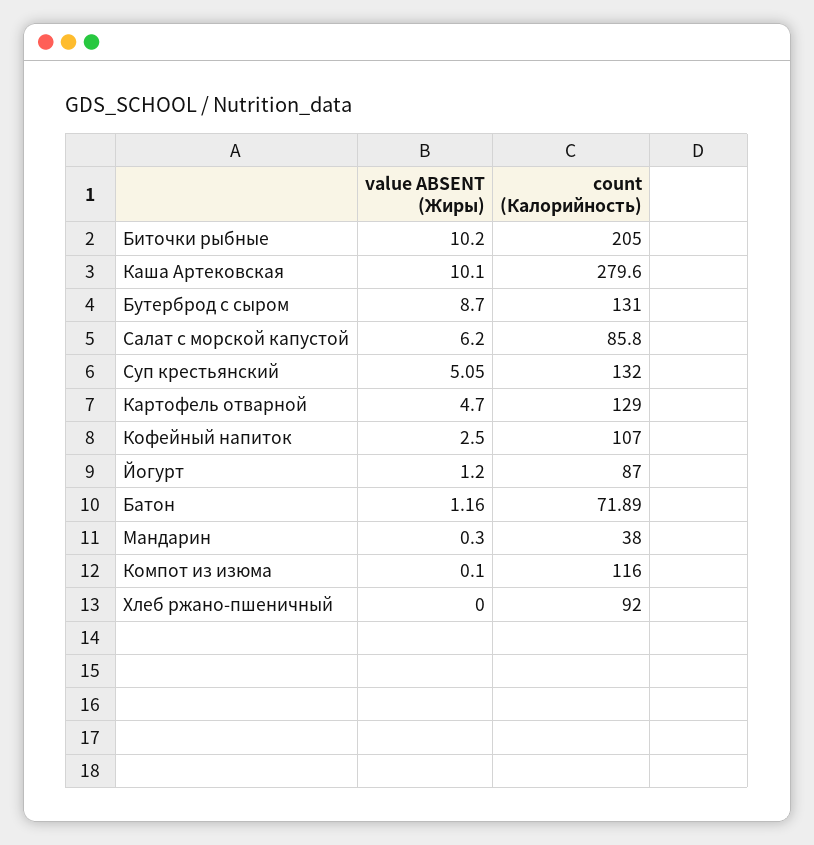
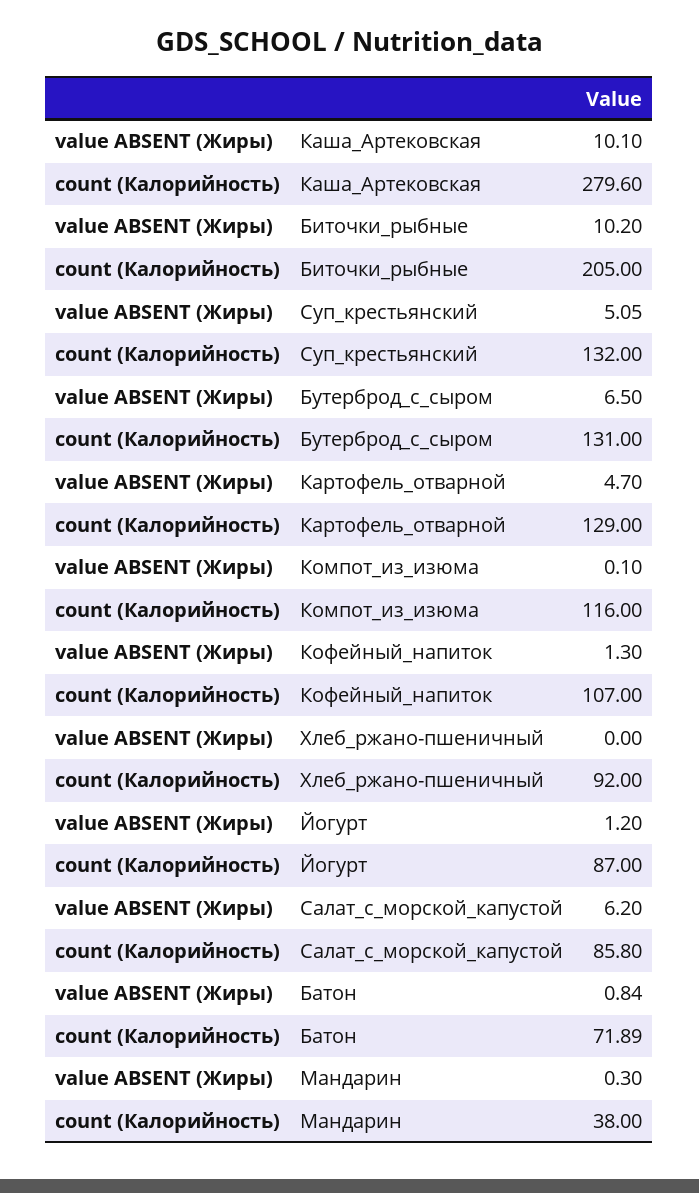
  {
    "value ABSENT (Жиры)": {
      "Биточки рыбные": 10.2,
      "Каша Артековская": 10.1,
-     "Бутерброд с сыром": 8.7,
+     "Бутерброд с сыром": 6.5,
      "Салат с морской капустой": 6.2,
      "Суп крестьянский": 5.05,
      "Картофель отварной": 4.7,
-     "Кофейный напиток": 2.5,
+     "Кофейный напиток": 1.3,
      "Йогурт": 1.2,
-     "Батон": 1.16,
+     "Батон": 0.84,
      "Мандарин": 0.3,
      "Компот из изюма": 0.1,
      "Хлеб ржано-пшеничный": 0
    },
    "count (Калорийность)": {
      "Биточки рыбные": 205,
      "Каша Артековская": 279.6,
      "Бутерброд с сыром": 131,
      "Салат с морской капустой": 85.8,
      "Суп крестьянский": 132,
      "Картофель отварной": 129,
      "Кофейный напиток": 107,
      "Йогурт": 87,
      "Батон": 71.89,
      "Мандарин": 38,
      "Компот из изюма": 116,
      "Хлеб ржано-пшеничный": 92
    }
  }

